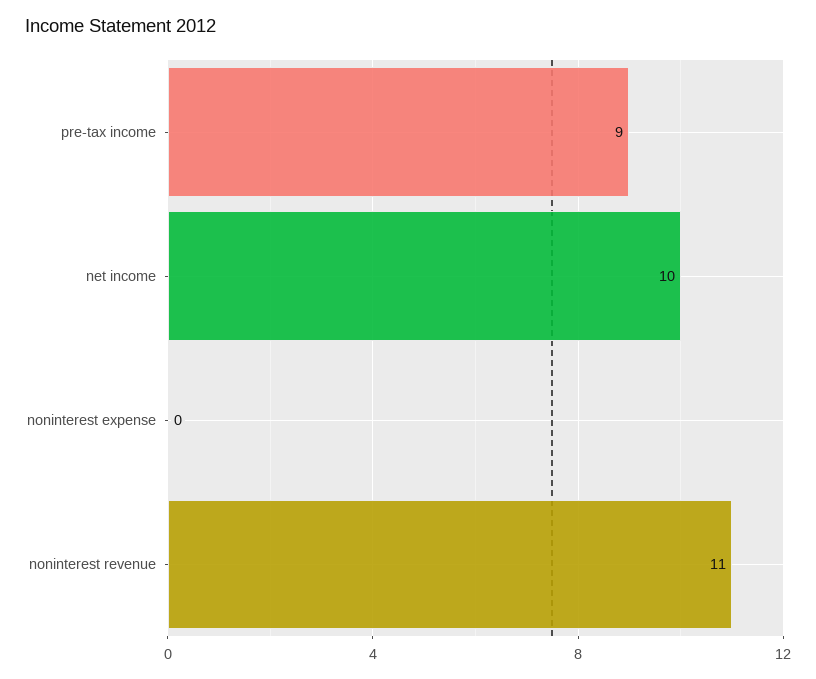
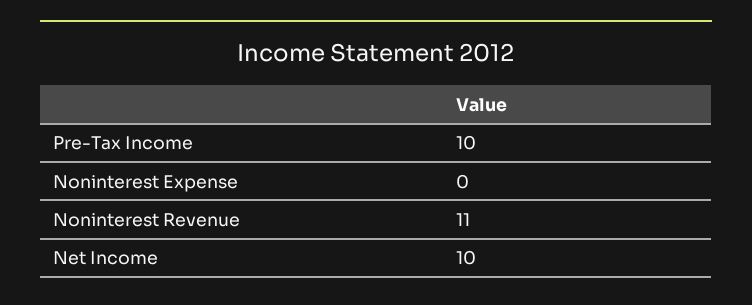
  {
-   "pre-tax income": 9,
+   "pre-tax income": 10,
    "net income": 10,
    "noninterest expense": 0,
    "noninterest revenue": 11
  }

